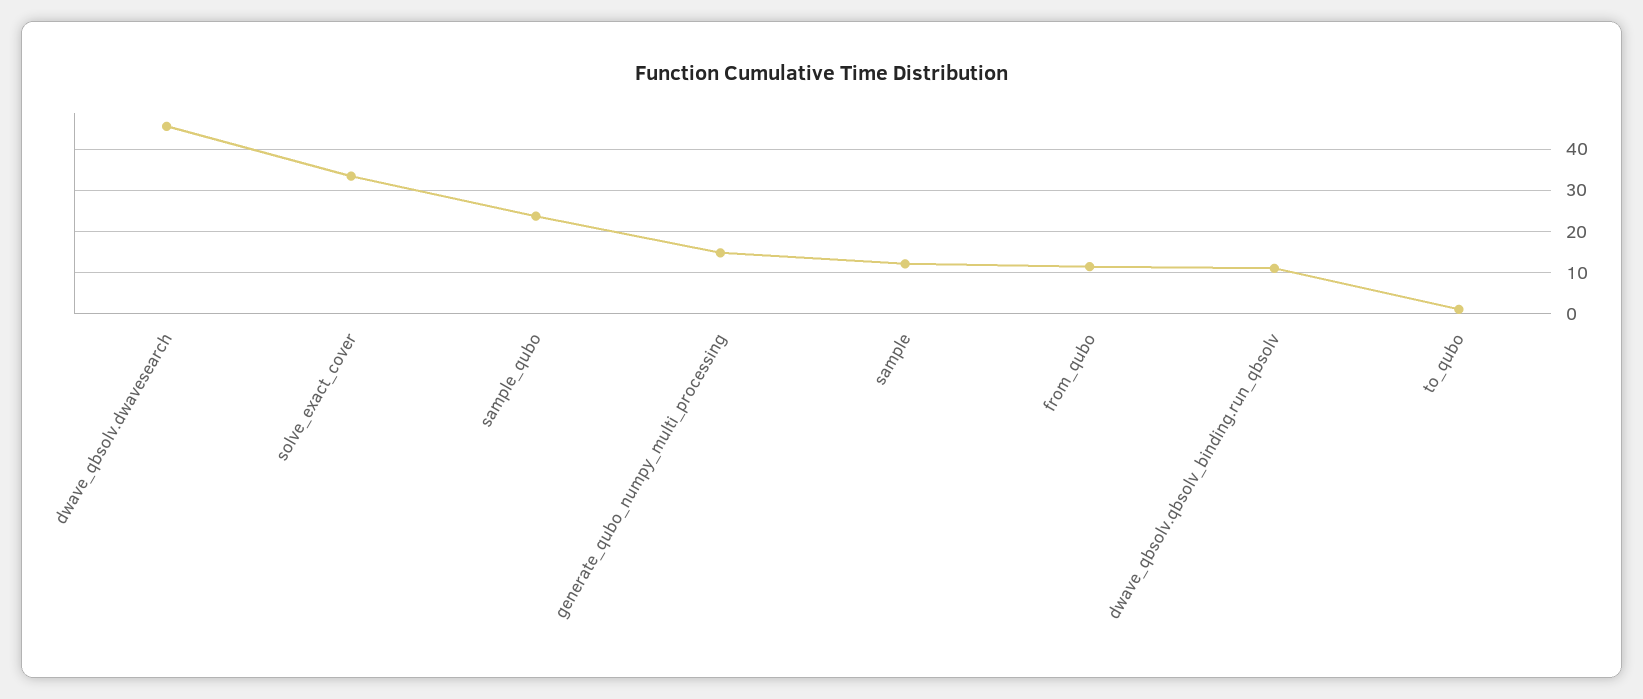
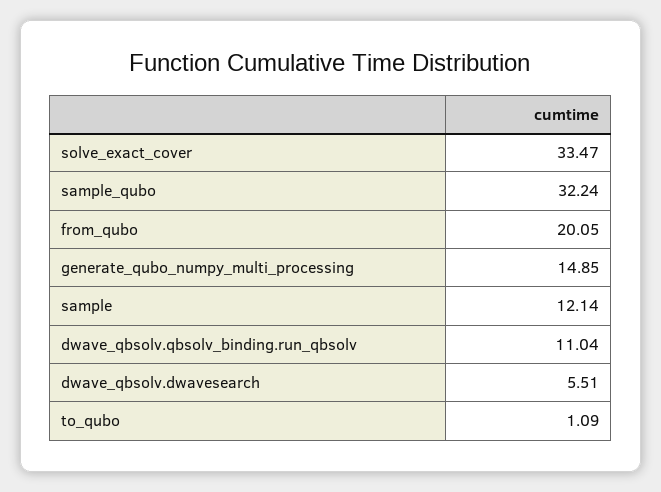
  {
-   "dwave_qbsolv.dwavesearch": 46,
+   "dwave_qbsolv.dwavesearch": 5.51,
    "solve_exact_cover": 33.47,
-   "sample_qubo": 24,
+   "sample_qubo": 32.24,
    "generate_qubo_numpy_multi_processing": 14.85,
    "sample": 12.14,
-   "from_qubo": 12,
+   "from_qubo": 20.05,
    "dwave_qbsolv.qbsolv_binding.run_qbsolv": 11.04,
    "to_qubo": 1.09
  }

